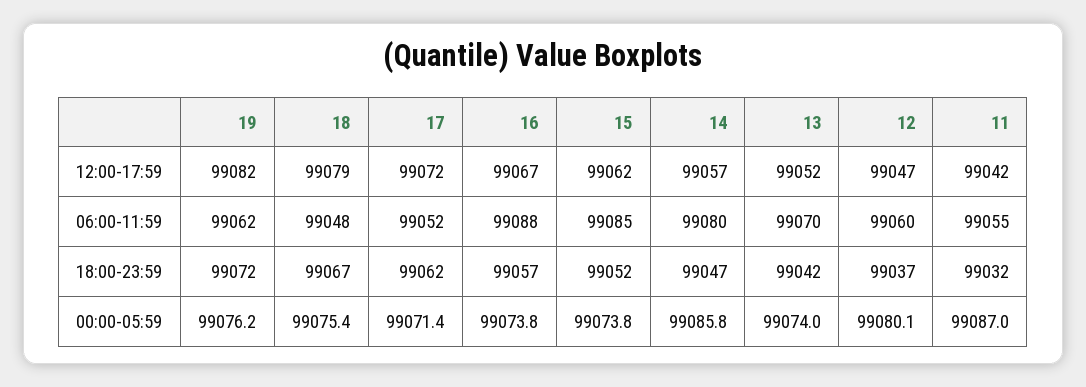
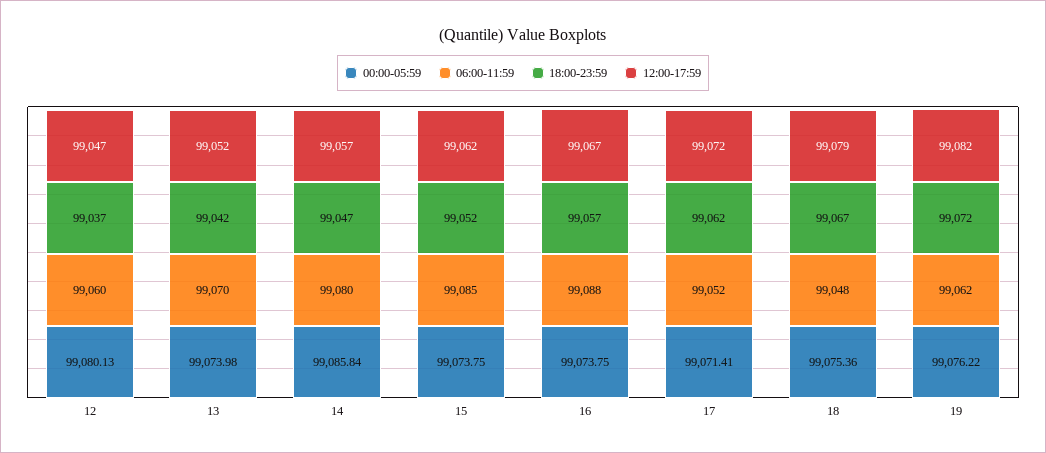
  {
    "12:00-17:59": {
      "19": 99082,
      "18": 99079,
      "17": 99072,
      "16": 99067,
      "15": 99062,
      "14": 99057,
      "13": 99052,
-     "12": 99047,
+     "12": 99047
-     "11": 99042
    },
    "06:00-11:59": {
      "19": 99062,
      "18": 99048,
      "17": 99052,
      "16": 99088,
      "15": 99085,
      "14": 99080,
      "13": 99070,
-     "12": 99060,
+     "12": 99060
-     "11": 99055
    },
    "18:00-23:59": {
      "19": 99072,
      "18": 99067,
      "17": 99062,
      "16": 99057,
      "15": 99052,
      "14": 99047,
      "13": 99042,
-     "12": 99037,
+     "12": 99037
-     "11": 99032
    },
    "00:00-05:59": {
      "19": 99076.22,
      "18": 99075.36,
      "17": 99071.41,
      "16": 99073.75,
      "15": 99073.75,
      "14": 99085.84,
      "13": 99073.98,
-     "12": 99080.13,
+     "12": 99080.13
-     "11": 99087
    }
  }

